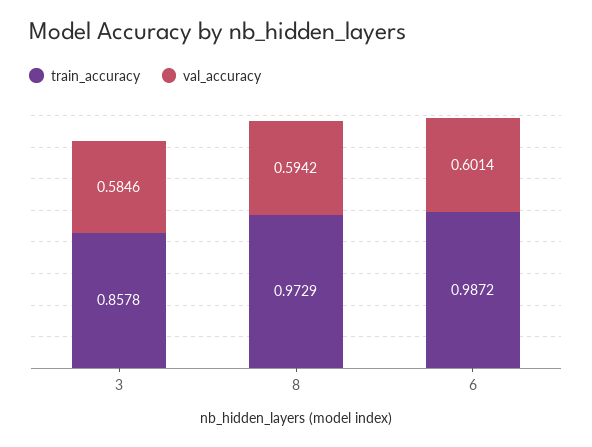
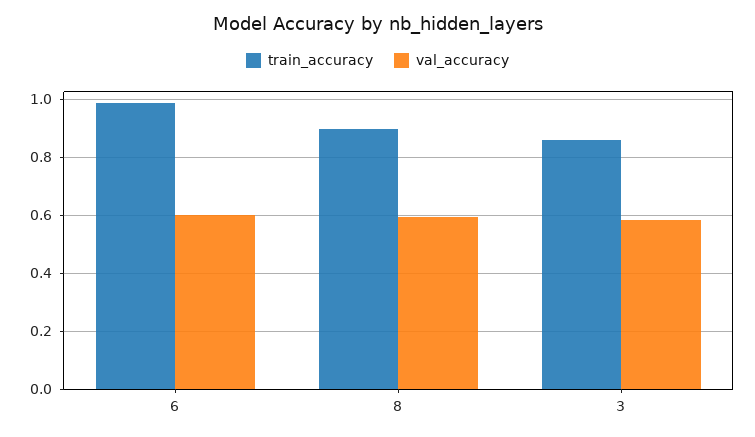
  {
    "train_accuracy": {
      "3": 0.8578,
-     "8": 0.9729,
+     "8": 0.9,
      "6": 0.9872
    },
    "val_accuracy": {
      "3": 0.5846,
      "8": 0.5942,
      "6": 0.6014
    }
  }

